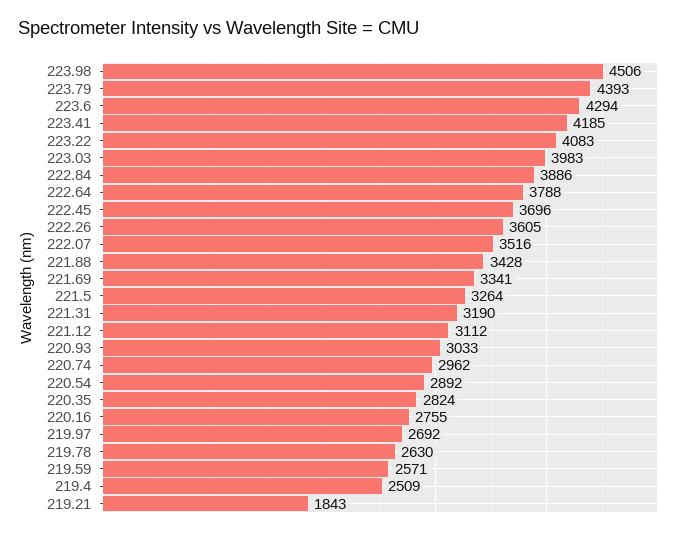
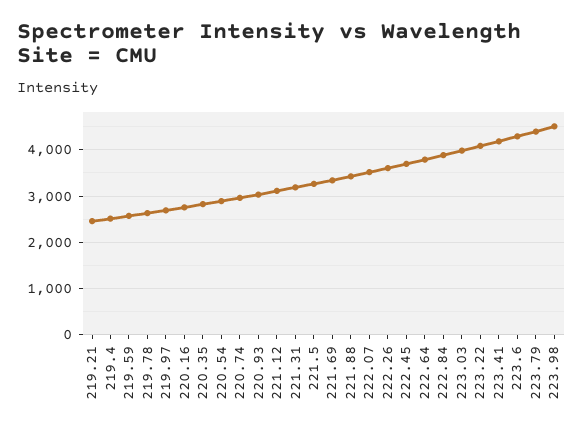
  {
    "223.98": 4506,
    "223.79": 4393,
    "223.6": 4294,
    "223.41": 4185,
    "223.22": 4083,
    "223.03": 3983,
    "222.84": 3886,
    "222.64": 3788,
    "222.45": 3696,
    "222.26": 3605,
    "222.07": 3516,
    "221.88": 3428,
    "221.69": 3341,
    "221.5": 3264,
    "221.31": 3190,
    "221.12": 3112,
    "220.93": 3033,
    "220.74": 2962,
    "220.54": 2892,
    "220.35": 2824,
    "220.16": 2755,
    "219.97": 2692,
    "219.78": 2630,
    "219.59": 2571,
    "219.4": 2509,
-   "219.21": 1843
+   "219.21": 2400
  }

